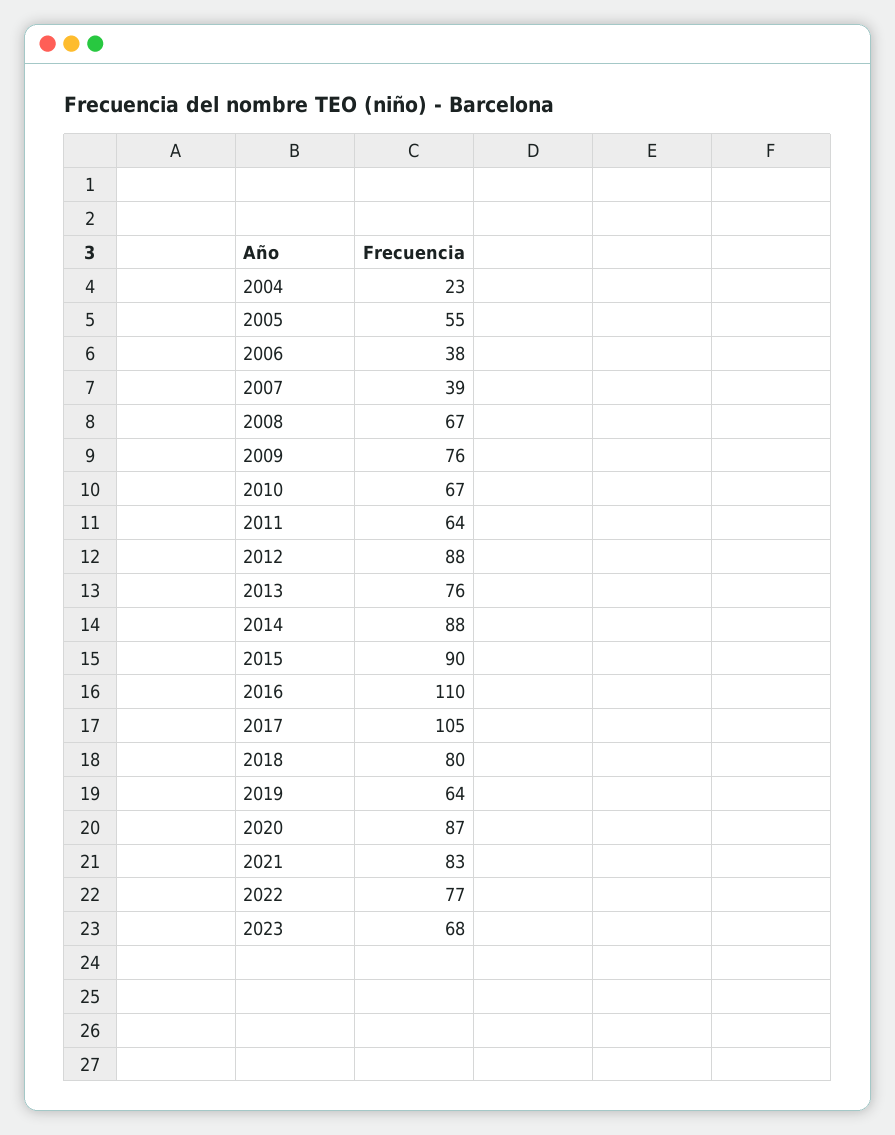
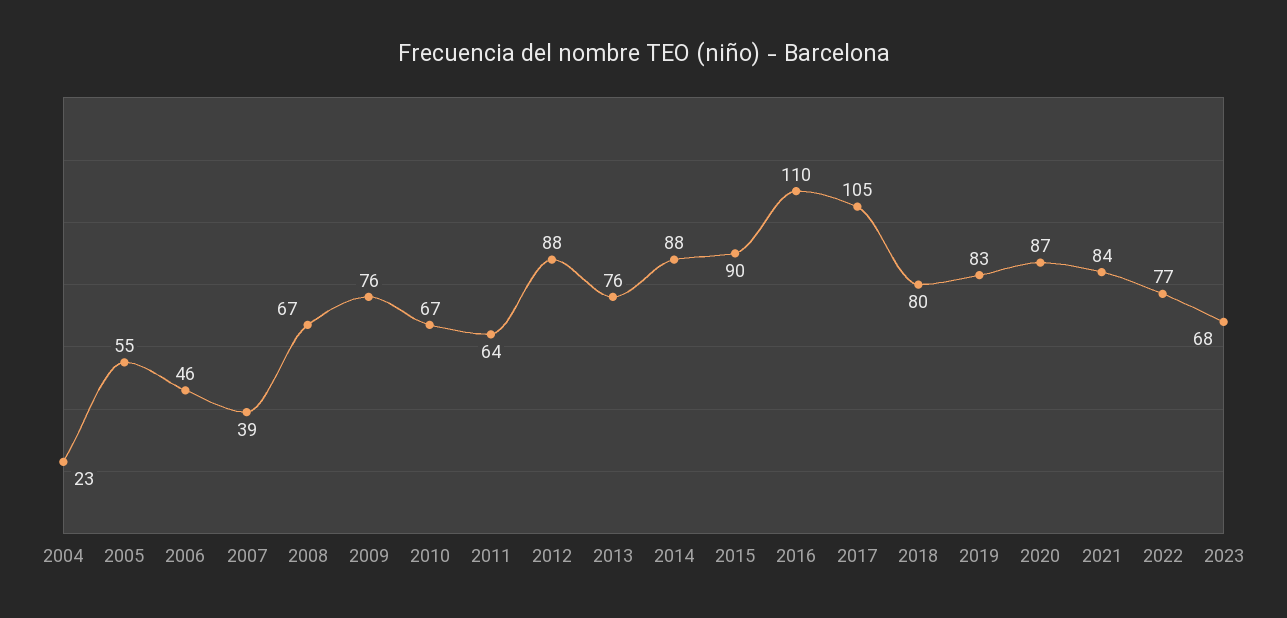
  {
    "2004": 23,
    "2005": 55,
-   "2006": 38,
+   "2006": 46,
    "2007": 39,
    "2008": 67,
    "2009": 76,
    "2010": 67,
    "2011": 64,
    "2012": 88,
    "2013": 76,
    "2014": 88,
    "2015": 90,
    "2016": 110,
    "2017": 105,
    "2018": 80,
-   "2019": 64,
+   "2019": 83,
    "2020": 87,
-   "2021": 83,
+   "2021": 84,
    "2022": 77,
    "2023": 68
  }

